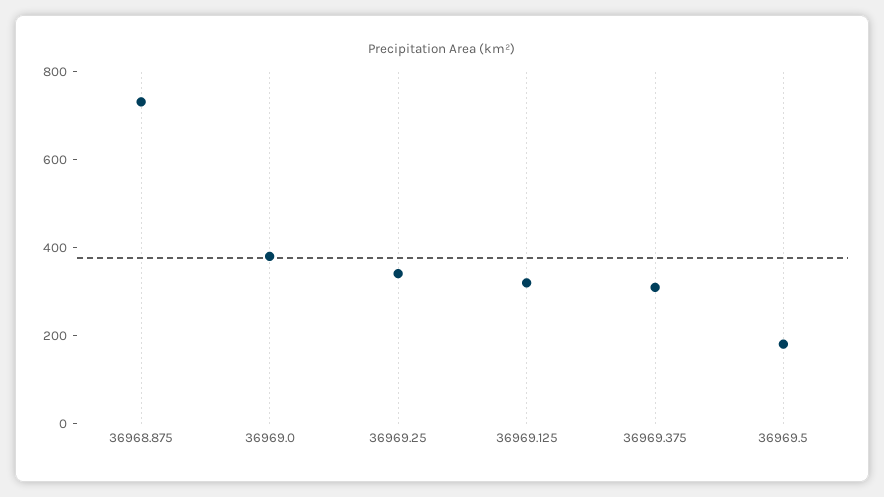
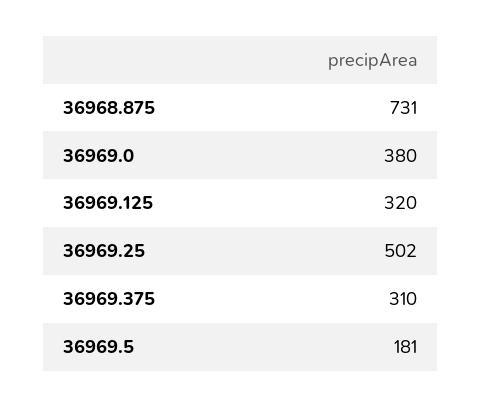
  {
    "36968.875": 731,
    "36969.0": 380,
-   "36969.25": 350,
+   "36969.25": 502,
    "36969.125": 320,
    "36969.375": 310,
    "36969.5": 181
  }

